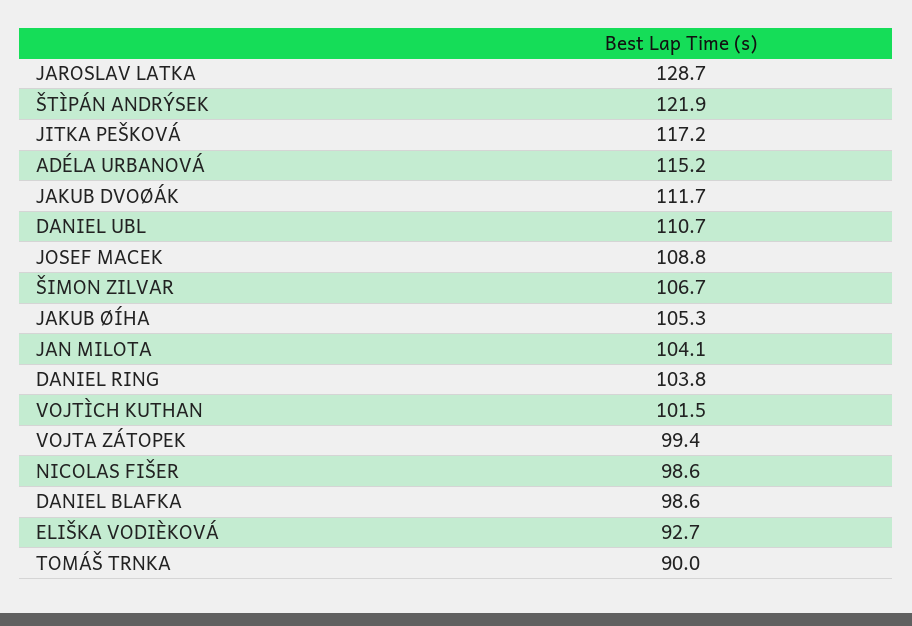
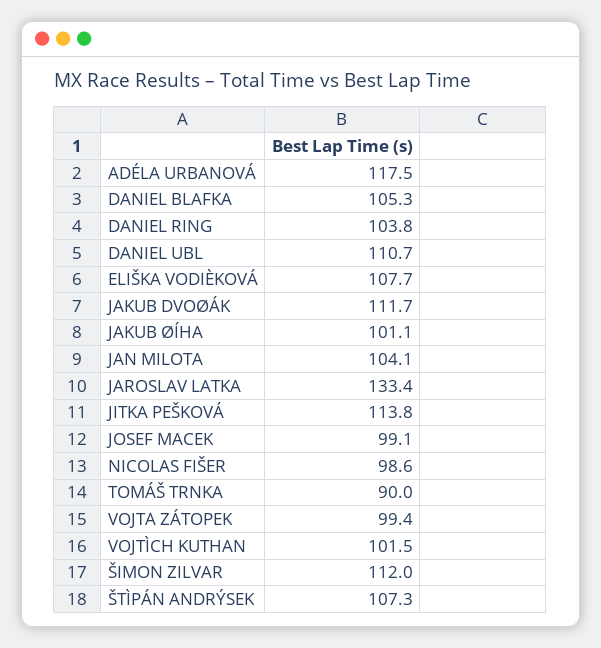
  {
-   "JAROSLAV LATKA": 128.7,
+   "JAROSLAV LATKA": 133.4,
-   "ŠTÌPÁN ANDRÝSEK": 121.9,
+   "ŠTÌPÁN ANDRÝSEK": 107.3,
-   "JITKA PEŠKOVÁ": 117.2,
+   "JITKA PEŠKOVÁ": 113.8,
-   "ADÉLA URBANOVÁ": 115.2,
+   "ADÉLA URBANOVÁ": 117.5,
    "JAKUB DVOØÁK": 111.7,
    "DANIEL UBL": 110.7,
-   "JOSEF MACEK": 108.8,
+   "JOSEF MACEK": 99.1,
-   "ŠIMON ZILVAR": 106.7,
+   "ŠIMON ZILVAR": 112,
-   "JAKUB ØÍHA": 105.3,
+   "JAKUB ØÍHA": 101.1,
    "JAN MILOTA": 104.1,
    "DANIEL RING": 103.8,
    "VOJTÌCH KUTHAN": 101.5,
    "VOJTA ZÁTOPEK": 99.4,
    "NICOLAS FIŠER": 98.6,
-   "DANIEL BLAFKA": 98.6,
+   "DANIEL BLAFKA": 105.3,
-   "ELIŠKA VODIÈKOVÁ": 92.7,
+   "ELIŠKA VODIÈKOVÁ": 107.7,
    "TOMÁŠ TRNKA": 90
  }

